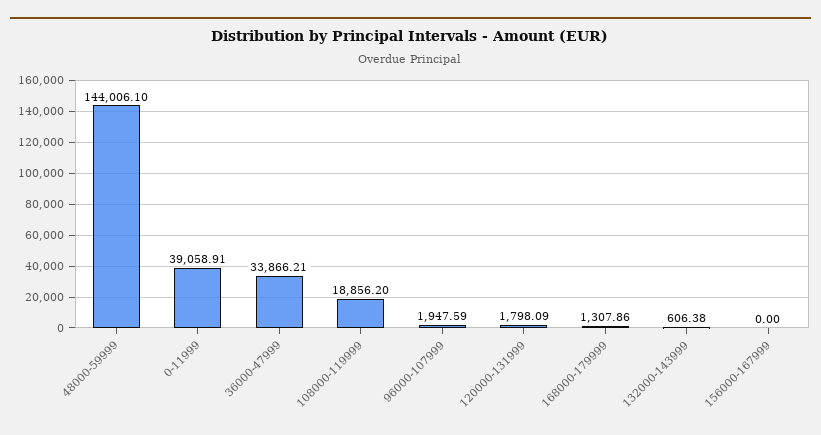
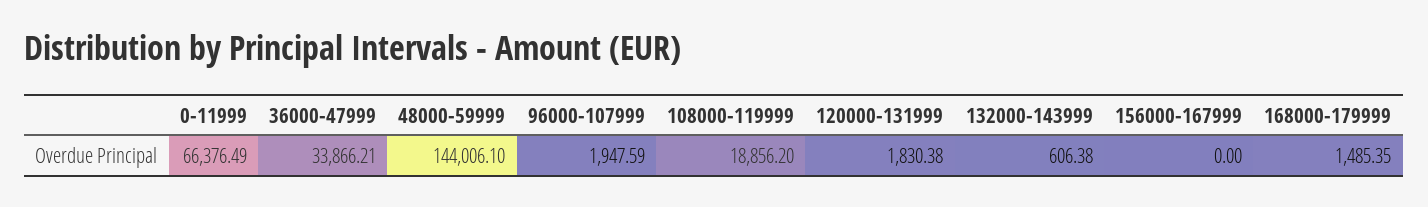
  {
    "48000-59999": 144006.1,
-   "0-11999": 39058.91,
+   "0-11999": 66376.49,
    "36000-47999": 33866.21,
    "108000-119999": 18856.2,
    "96000-107999": 1947.59,
-   "120000-131999": 1798.09,
+   "120000-131999": 1830.38,
-   "168000-179999": 1307.86,
+   "168000-179999": 1485.35,
    "132000-143999": 606.38,
    "156000-167999": 0
  }

